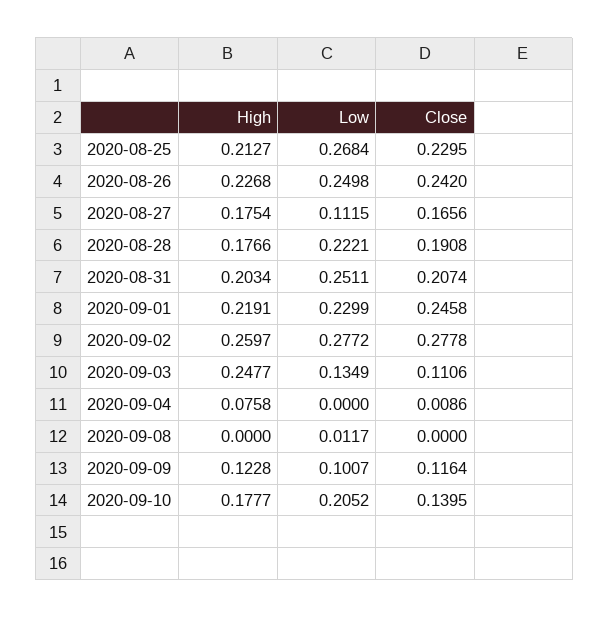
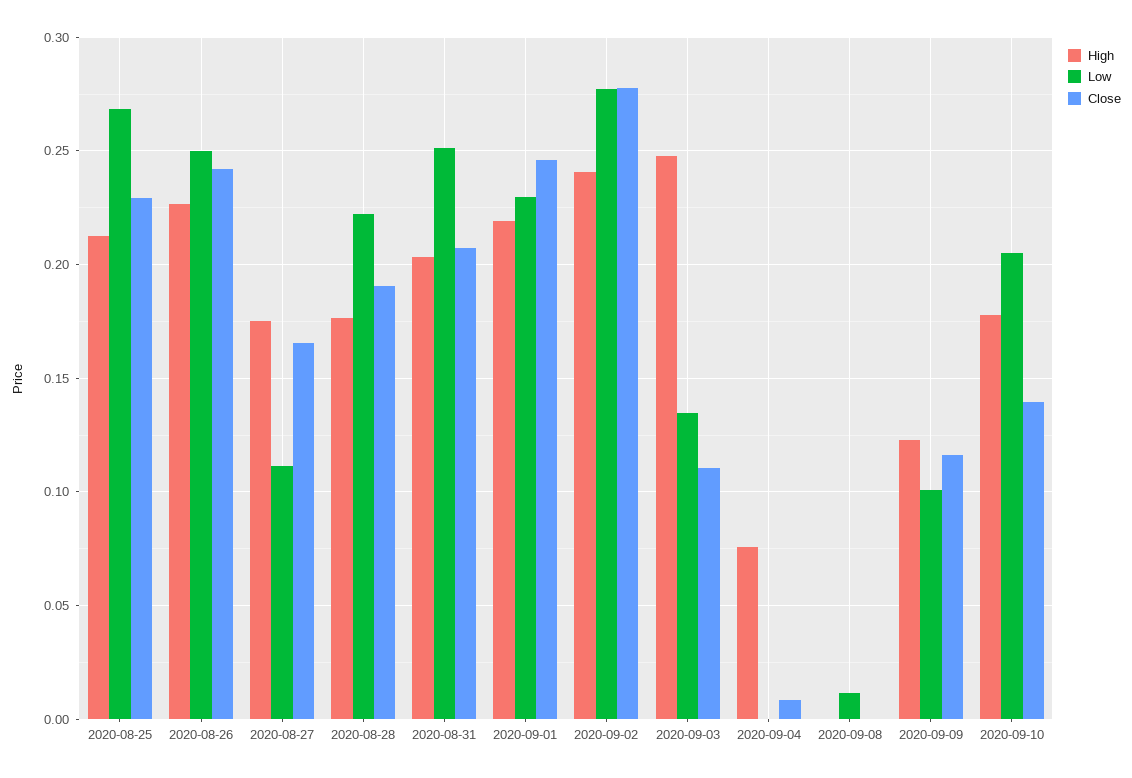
  {
    "High": {
      "2020-08-25": 0.2127,
      "2020-08-26": 0.2268,
      "2020-08-27": 0.1754,
      "2020-08-28": 0.1766,
      "2020-08-31": 0.2034,
      "2020-09-01": 0.2191,
-     "2020-09-02": 0.2597,
+     "2020-09-02": 0.24,
      "2020-09-03": 0.2477,
      "2020-09-04": 0.0758,
      "2020-09-08": 0,
      "2020-09-09": 0.1228,
      "2020-09-10": 0.1777
    },
    "Low": {
      "2020-08-25": 0.2684,
      "2020-08-26": 0.2498,
      "2020-08-27": 0.1115,
      "2020-08-28": 0.2221,
      "2020-08-31": 0.2511,
      "2020-09-01": 0.2299,
      "2020-09-02": 0.2772,
      "2020-09-03": 0.1349,
      "2020-09-04": 0,
      "2020-09-08": 0.0117,
      "2020-09-09": 0.1007,
      "2020-09-10": 0.2052
    },
    "Close": {
      "2020-08-25": 0.2295,
      "2020-08-26": 0.242,
      "2020-08-27": 0.1656,
      "2020-08-28": 0.1908,
      "2020-08-31": 0.2074,
      "2020-09-01": 0.2458,
      "2020-09-02": 0.2778,
      "2020-09-03": 0.1106,
      "2020-09-04": 0.0086,
      "2020-09-08": 0,
      "2020-09-09": 0.1164,
      "2020-09-10": 0.1395
    }
  }

